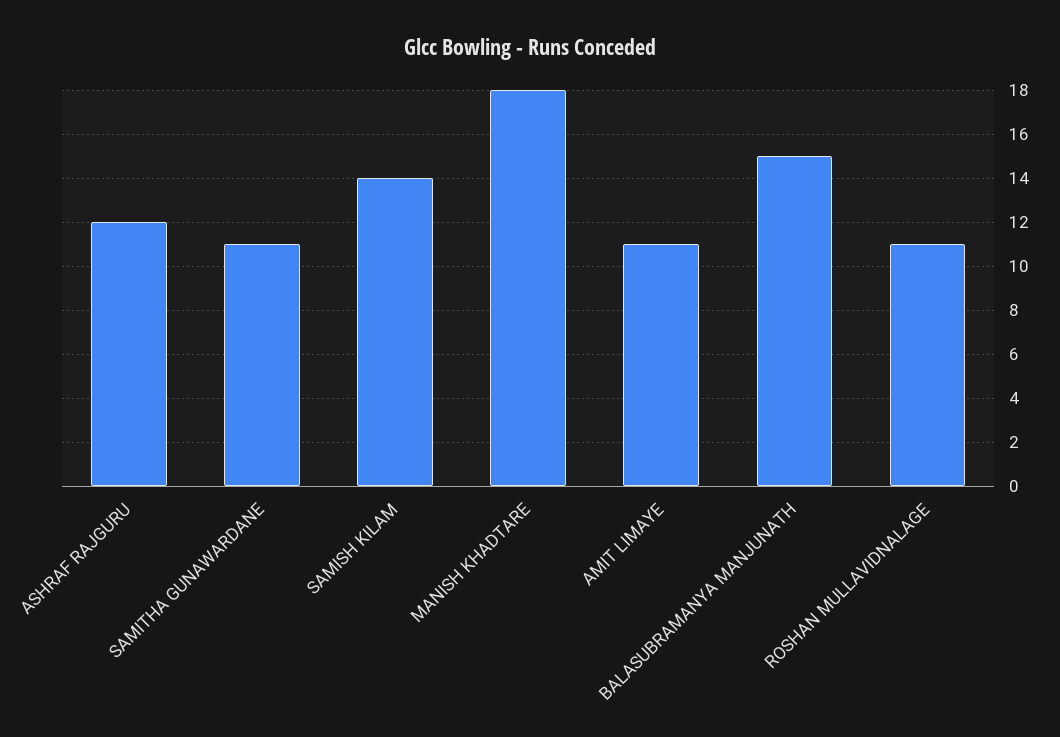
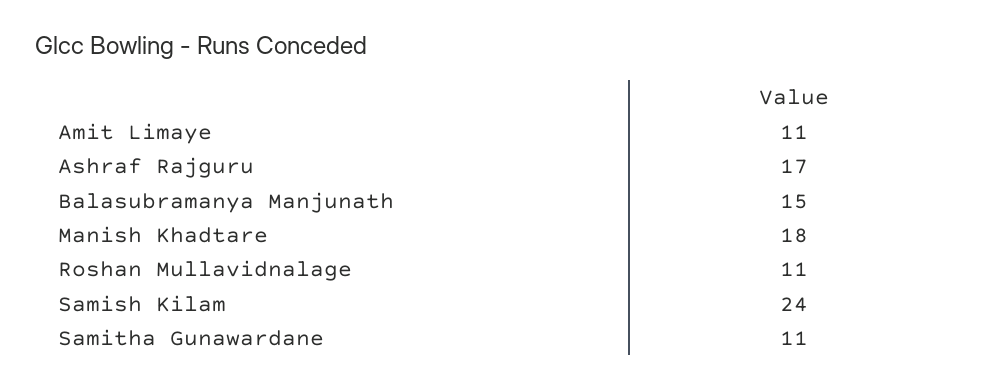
  {
-   "ASHRAF RAJGURU": 12,
+   "ASHRAF RAJGURU": 17,
    "SAMITHA GUNAWARDANE": 11,
-   "SAMISH KILAM": 14,
+   "SAMISH KILAM": 24,
    "MANISH KHADTARE": 18,
    "AMIT LIMAYE": 11,
    "BALASUBRAMANYA MANJUNATH": 15,
    "ROSHAN MULLAVIDNALAGE": 11
  }

